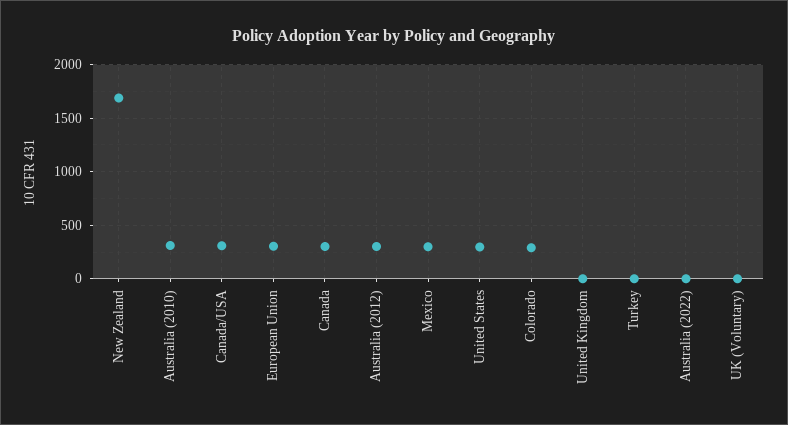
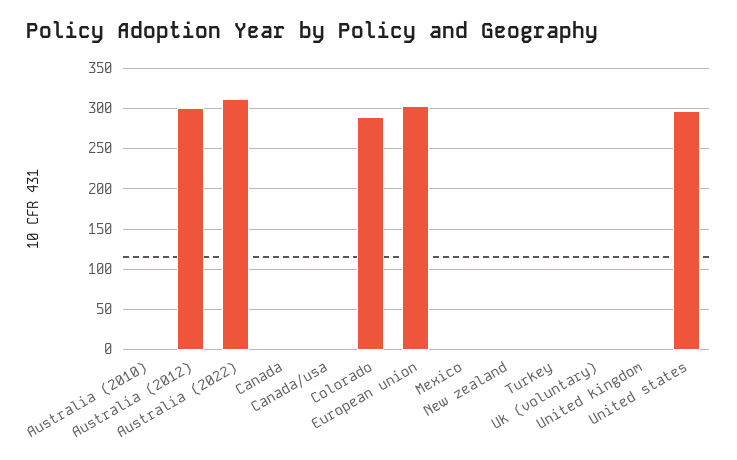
  {
-   "New Zealand": 1700,
+   "New Zealand": 0,
-   "Australia (2010)": 300,
+   "Australia (2010)": 0,
-   "Canada/USA": 300,
+   "Canada/USA": 0,
    "European Union": 300,
-   "Canada": 300,
+   "Canada": 0,
    "Australia (2012)": 300,
-   "Mexico": 300,
+   "Mexico": 0,
    "United States": 300,
    "Colorado": 290,
    "United Kingdom": 0,
    "Turkey": 0,
-   "Australia (2022)": 0,
+   "Australia (2022)": 310,
    "UK (Voluntary)": 0
  }

